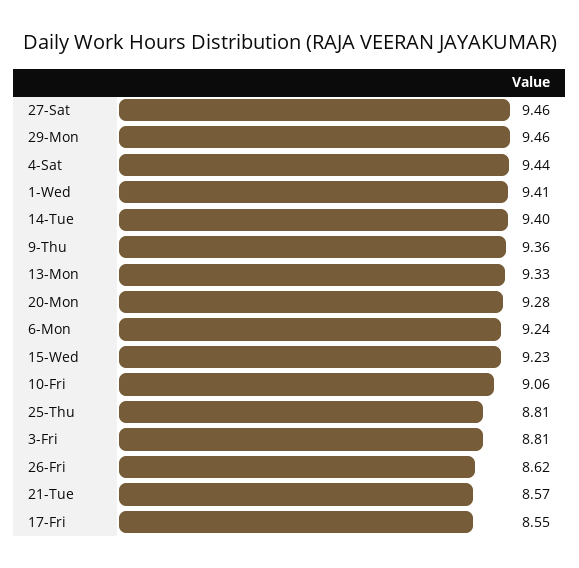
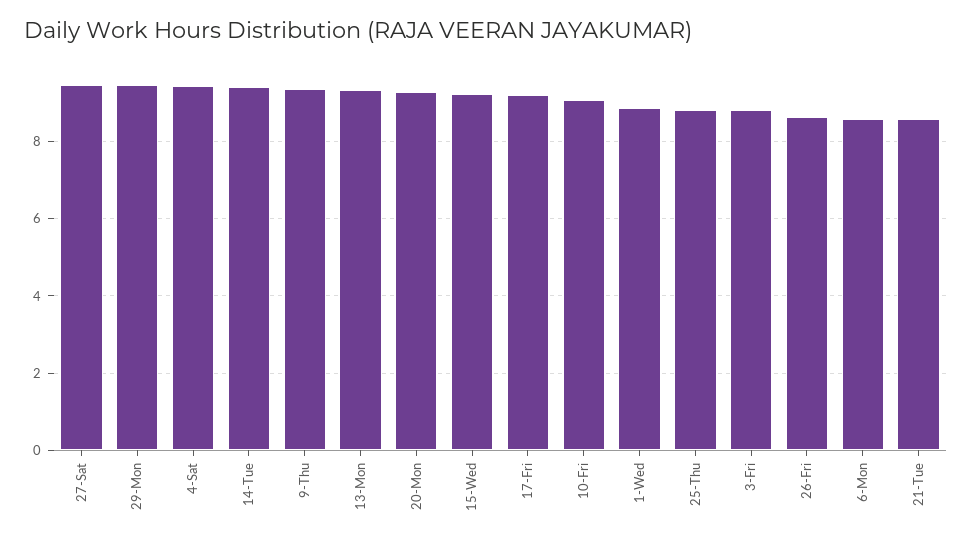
  {
    "27-Sat": 9.46,
    "29-Mon": 9.46,
    "4-Sat": 9.44,
-   "1-Wed": 9.41,
+   "1-Wed": 8.8,
    "14-Tue": 9.4,
    "9-Thu": 9.36,
    "13-Mon": 9.33,
    "20-Mon": 9.28,
-   "6-Mon": 9.24,
+   "6-Mon": 8.6,
    "15-Wed": 9.23,
    "10-Fri": 9.06,
    "25-Thu": 8.81,
    "3-Fri": 8.81,
    "26-Fri": 8.62,
    "21-Tue": 8.57,
-   "17-Fri": 8.55
+   "17-Fri": 9.2
  }

